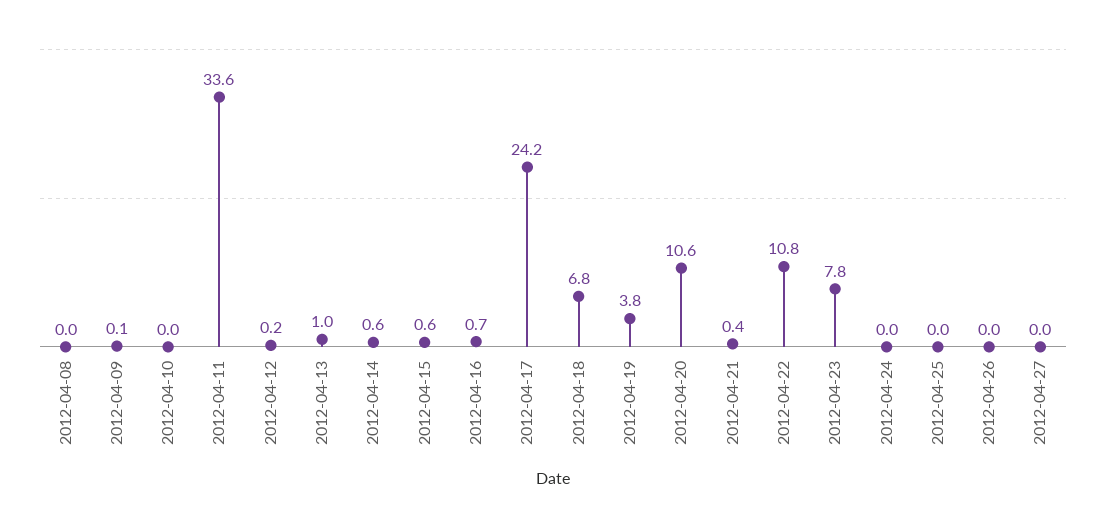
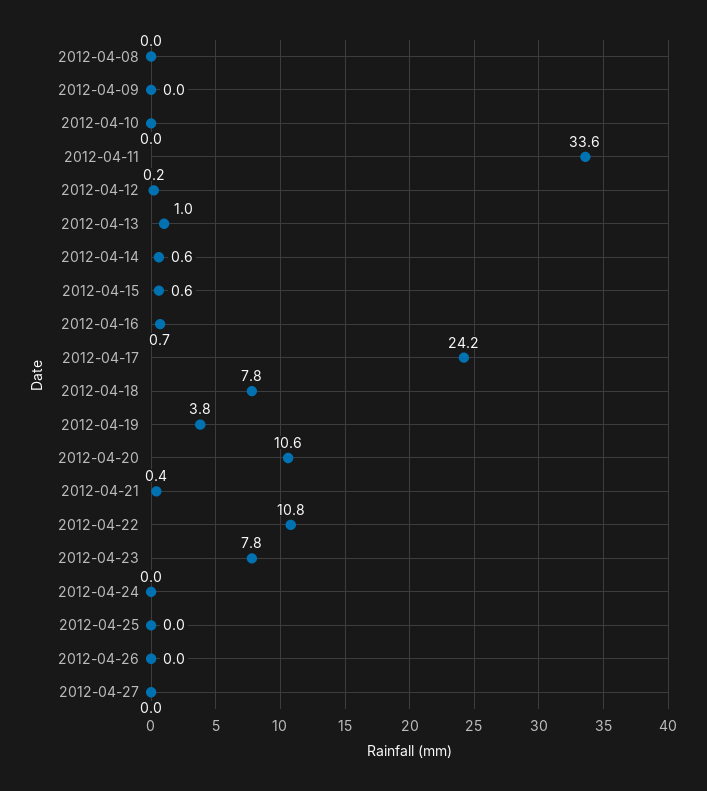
  {
    "2012-04-08": 0,
-   "2012-04-09": 0.1,
+   "2012-04-09": 0,
    "2012-04-10": 0,
    "2012-04-11": 33.6,
    "2012-04-12": 0.2,
    "2012-04-13": 1,
    "2012-04-14": 0.6,
    "2012-04-15": 0.6,
    "2012-04-16": 0.7,
    "2012-04-17": 24.2,
-   "2012-04-18": 6.8,
+   "2012-04-18": 7.8,
    "2012-04-19": 3.8,
    "2012-04-20": 10.6,
    "2012-04-21": 0.4,
    "2012-04-22": 10.8,
    "2012-04-23": 7.8,
    "2012-04-24": 0,
    "2012-04-25": 0,
    "2012-04-26": 0,
    "2012-04-27": 0
  }

